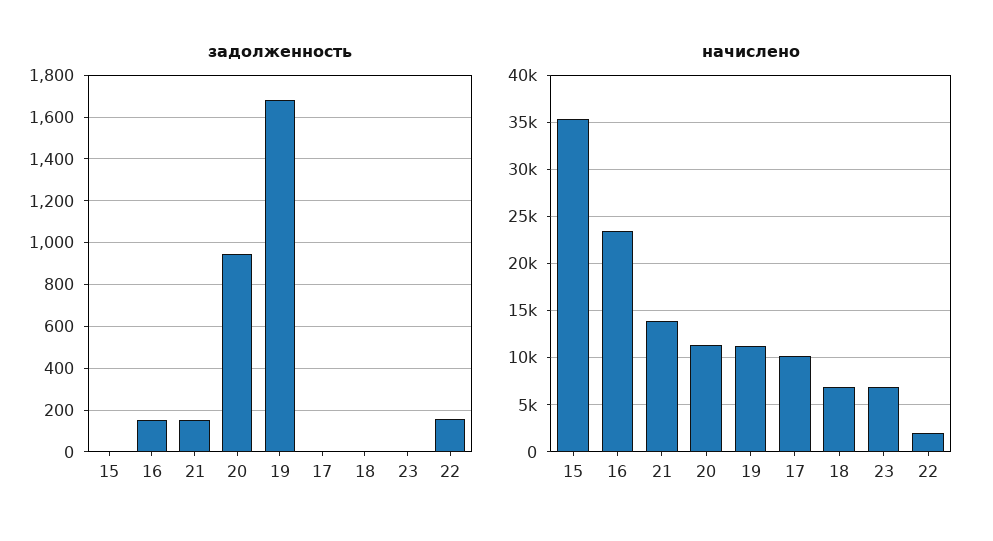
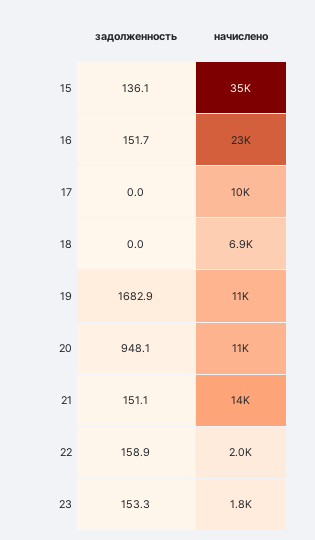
  {
    "задолженность": {
-     "15": 0,
+     "15": 136.1,
      "16": 151.7,
      "21": 151.1,
      "20": 948.1,
      "19": 1682.9,
      "17": 0,
      "18": 0,
-     "23": 0,
+     "23": 153.3,
      "22": 158.9
    },
    "начислено": {
      "15": 35000,
      "16": 23000,
      "21": 14000,
      "20": 11000,
      "19": 11000,
      "17": 10000,
      "18": 6900,
-     "23": 7000,
+     "23": 1800,
      "22": 2000
    }
  }

